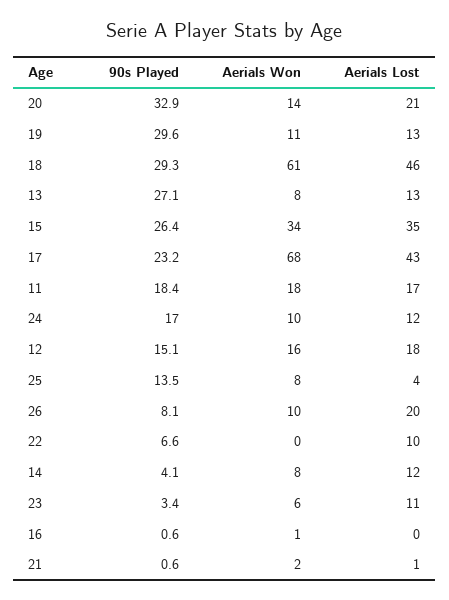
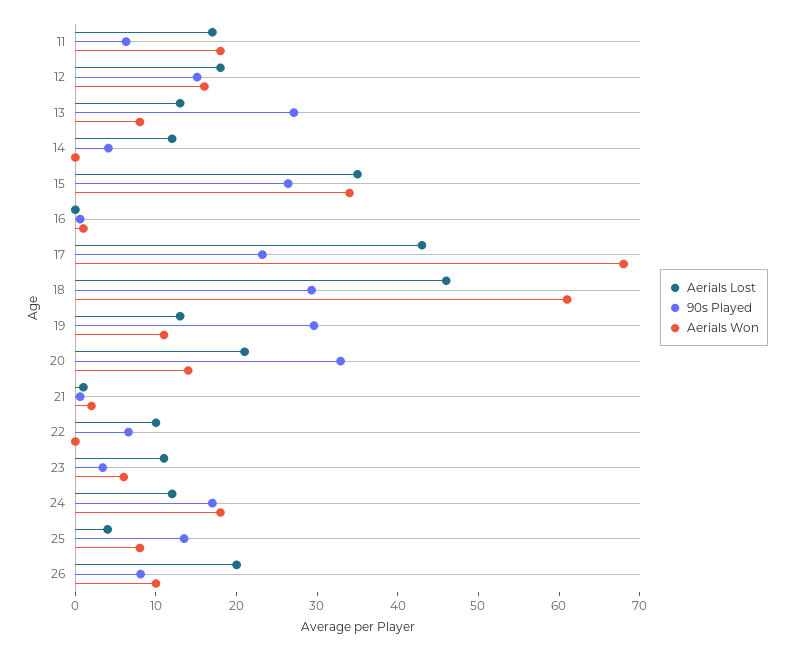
  {
    "90s Played": {
      "20": 32.9,
      "19": 29.6,
      "18": 29.3,
      "13": 27.1,
      "15": 26.4,
      "17": 23.2,
-     "11": 18.4,
+     "11": 6,
      "24": 17,
      "12": 15.1,
      "25": 13.5,
      "26": 8.1,
      "22": 6.6,
      "14": 4.1,
      "23": 3.4,
      "16": 0.6,
      "21": 0.6
    },
    "Aerials Won": {
      "20": 14,
      "19": 11,
      "18": 61,
      "13": 8,
      "15": 34,
      "17": 68,
      "11": 18,
-     "24": 10,
+     "24": 18,
      "12": 16,
      "25": 8,
      "26": 10,
      "22": 0,
-     "14": 8,
+     "14": 0,
      "23": 6,
      "16": 1,
      "21": 2
    },
    "Aerials Lost": {
      "20": 21,
      "19": 13,
      "18": 46,
      "13": 13,
      "15": 35,
      "17": 43,
      "11": 17,
      "24": 12,
      "12": 18,
      "25": 4,
      "26": 20,
      "22": 10,
      "14": 12,
      "23": 11,
      "16": 0,
      "21": 1
    }
  }

